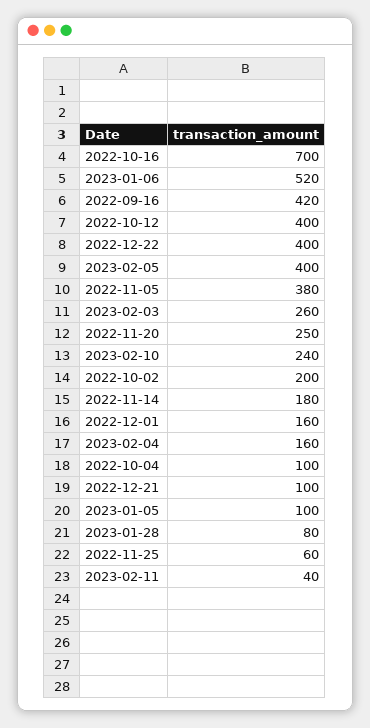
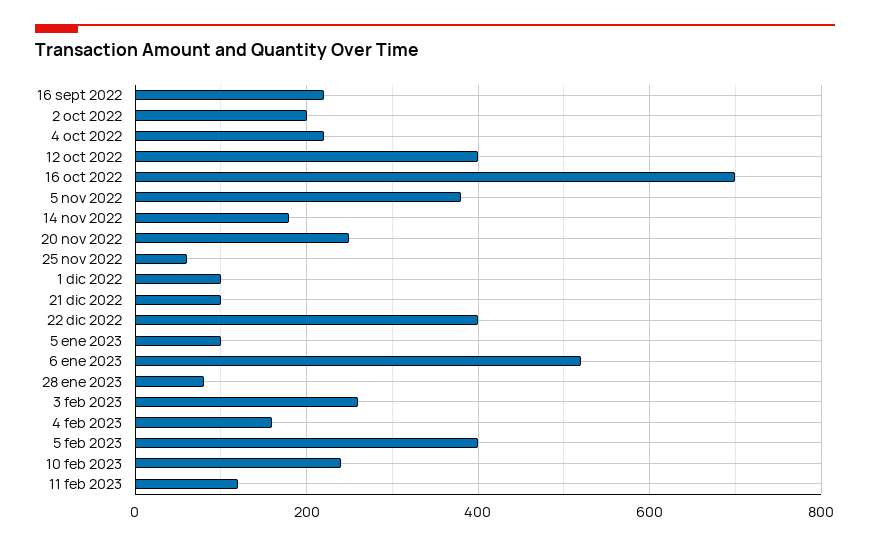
  {
    "2022-10-16": 700,
    "2023-01-06": 520,
-   "2022-09-16": 420,
+   "2022-09-16": 220,
    "2022-10-12": 400,
    "2022-12-22": 400,
    "2023-02-05": 400,
    "2022-11-05": 380,
    "2023-02-03": 260,
    "2022-11-20": 250,
    "2023-02-10": 240,
    "2022-10-02": 200,
    "2022-11-14": 180,
-   "2022-12-01": 160,
+   "2022-12-01": 100,
    "2023-02-04": 160,
-   "2022-10-04": 100,
+   "2022-10-04": 220,
    "2022-12-21": 100,
    "2023-01-05": 100,
    "2023-01-28": 80,
    "2022-11-25": 60,
-   "2023-02-11": 40
+   "2023-02-11": 120
  }

